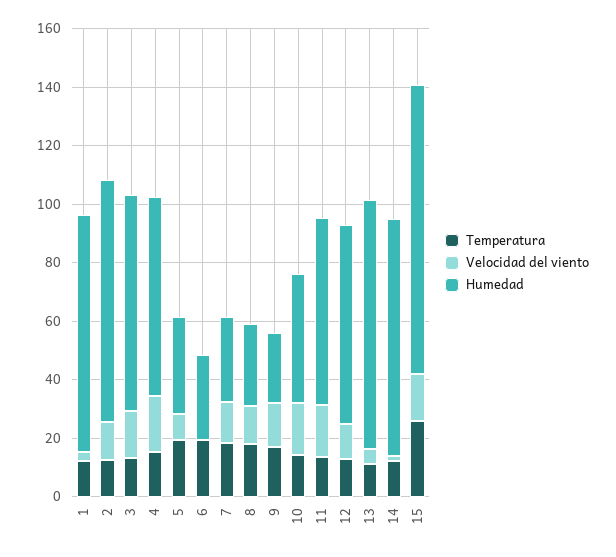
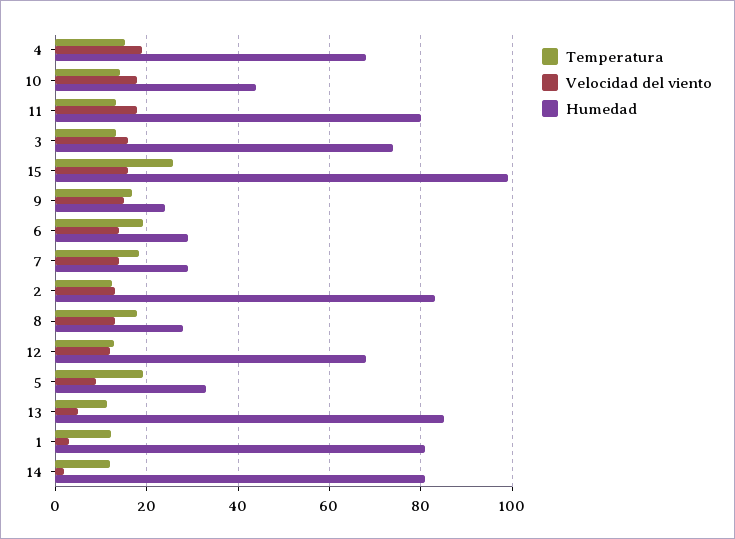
  {
    "Temperatura": {
      "1": 12,
      "2": 12,
      "3": 14,
      "4": 16,
      "5": 20,
      "6": 20,
      "7": 18,
      "8": 18,
      "9": 16,
      "10": 14,
      "11": 14,
      "12": 12,
      "13": 12,
      "14": 12,
      "15": 26
    },
    "Velocidad del viento": {
      "1": 4,
      "2": 14,
      "3": 16,
      "4": 20,
      "5": 10,
-     "6": 0,
+     "6": 14,
      "7": 14,
      "8": 14,
      "9": 16,
      "10": 18,
      "11": 18,
      "12": 12,
      "13": 6,
      "14": 2,
      "15": 16
    },
    "Humedad": {
      "1": 82,
      "2": 84,
      "3": 74,
      "4": 68,
      "5": 34,
      "6": 30,
      "7": 30,
      "8": 28,
      "9": 24,
      "10": 44,
-     "11": 65,
+     "11": 80,
      "12": 68,
      "13": 86,
      "14": 82,
      "15": 100
    }
  }

